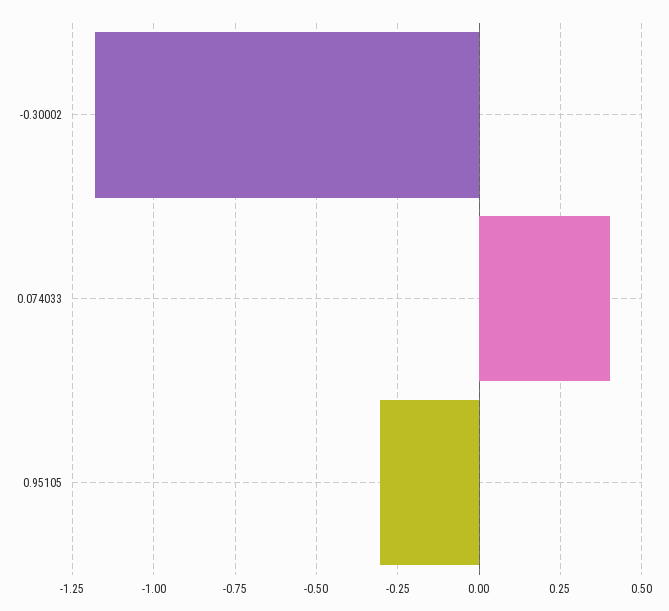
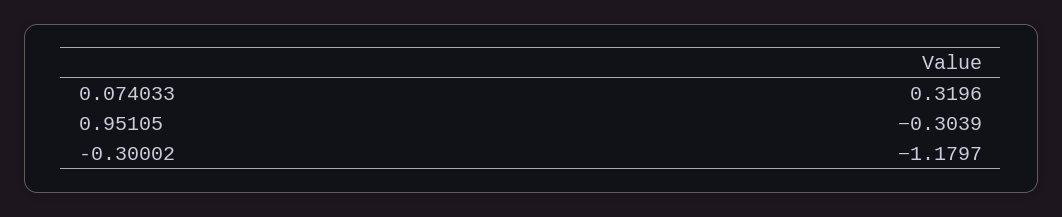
  {
    "-0.30002": -1.1797,
-   "0.074033": 0.4,
+   "0.074033": 0.3196,
    "0.95105": -0.3039
  }

